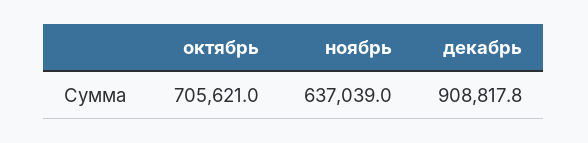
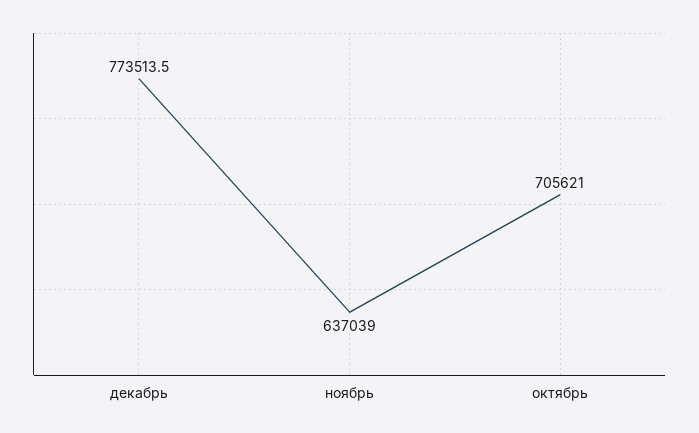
  {
    "октябрь": 705621,
    "ноябрь": 637039,
-   "декабрь": 908817.8
+   "декабрь": 773513.5
  }

